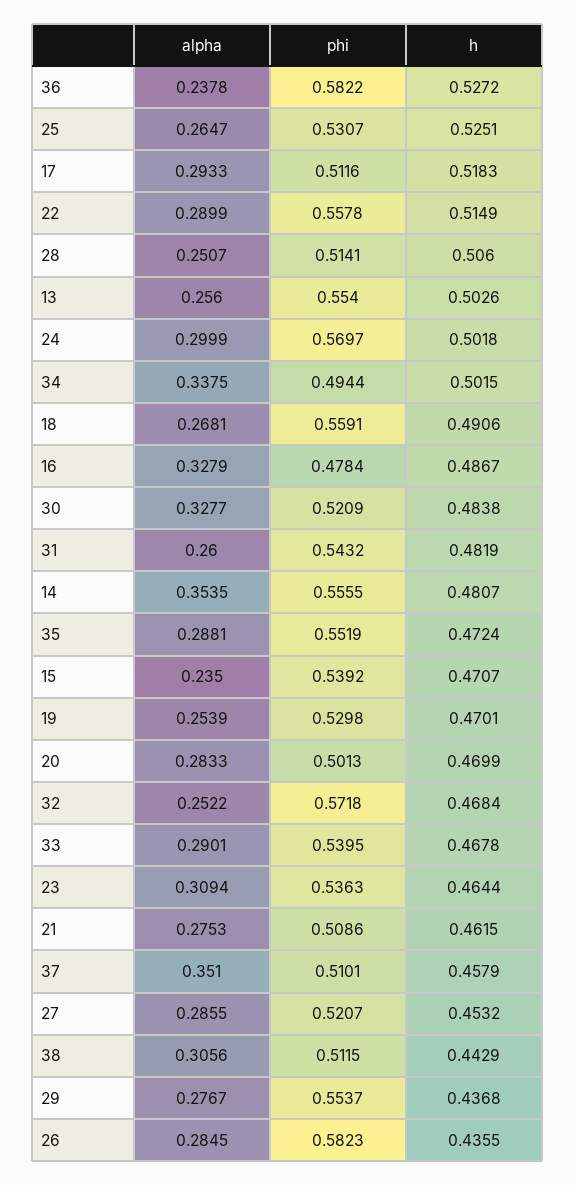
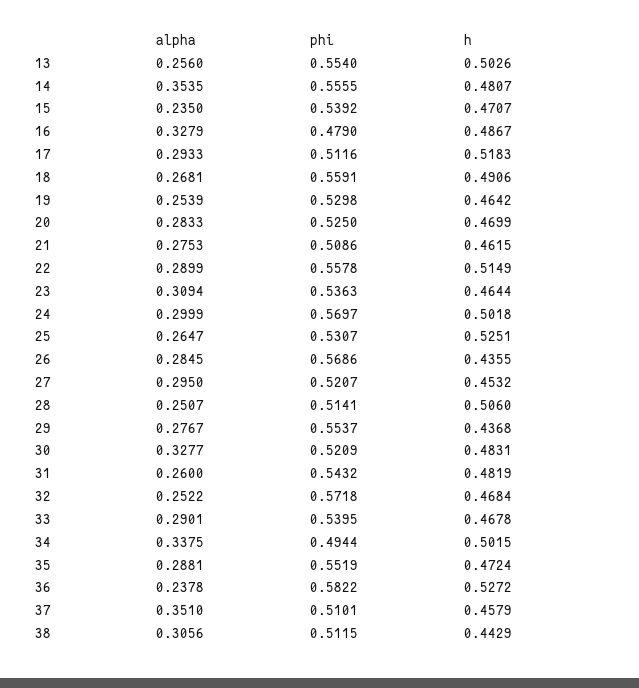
  {
    "alpha": {
      "36": 0.2378,
      "25": 0.2647,
      "17": 0.2933,
      "22": 0.2899,
      "28": 0.2507,
      "13": 0.256,
      "24": 0.2999,
      "34": 0.3375,
      "18": 0.2681,
      "16": 0.3279,
      "30": 0.3277,
      "31": 0.26,
      "14": 0.3535,
      "35": 0.2881,
      "15": 0.235,
      "19": 0.2539,
      "20": 0.2833,
      "32": 0.2522,
      "33": 0.2901,
      "23": 0.3094,
      "21": 0.2753,
      "37": 0.351,
-     "27": 0.2855,
+     "27": 0.295,
      "38": 0.3056,
      "29": 0.2767,
      "26": 0.2845
    },
    "phi": {
      "36": 0.5822,
      "25": 0.5307,
      "17": 0.5116,
      "22": 0.5578,
      "28": 0.5141,
      "13": 0.554,
      "24": 0.5697,
      "34": 0.4944,
      "18": 0.5591,
-     "16": 0.4784,
+     "16": 0.479,
      "30": 0.5209,
      "31": 0.5432,
      "14": 0.5555,
      "35": 0.5519,
      "15": 0.5392,
      "19": 0.5298,
-     "20": 0.5013,
+     "20": 0.525,
      "32": 0.5718,
      "33": 0.5395,
      "23": 0.5363,
      "21": 0.5086,
      "37": 0.5101,
      "27": 0.5207,
      "38": 0.5115,
      "29": 0.5537,
-     "26": 0.5823
+     "26": 0.5686
    },
    "h": {
      "36": 0.5272,
      "25": 0.5251,
      "17": 0.5183,
      "22": 0.5149,
      "28": 0.506,
      "13": 0.5026,
      "24": 0.5018,
      "34": 0.5015,
      "18": 0.4906,
      "16": 0.4867,
-     "30": 0.4838,
+     "30": 0.4831,
      "31": 0.4819,
      "14": 0.4807,
      "35": 0.4724,
      "15": 0.4707,
-     "19": 0.4701,
+     "19": 0.4642,
      "20": 0.4699,
      "32": 0.4684,
      "33": 0.4678,
      "23": 0.4644,
      "21": 0.4615,
      "37": 0.4579,
      "27": 0.4532,
      "38": 0.4429,
      "29": 0.4368,
      "26": 0.4355
    }
  }

